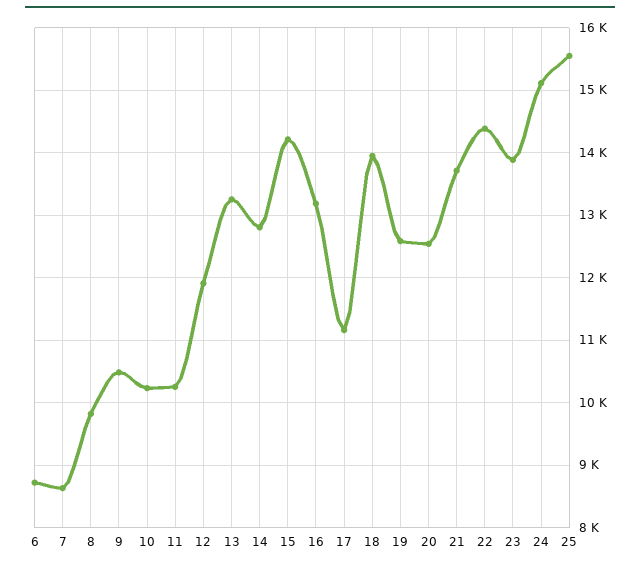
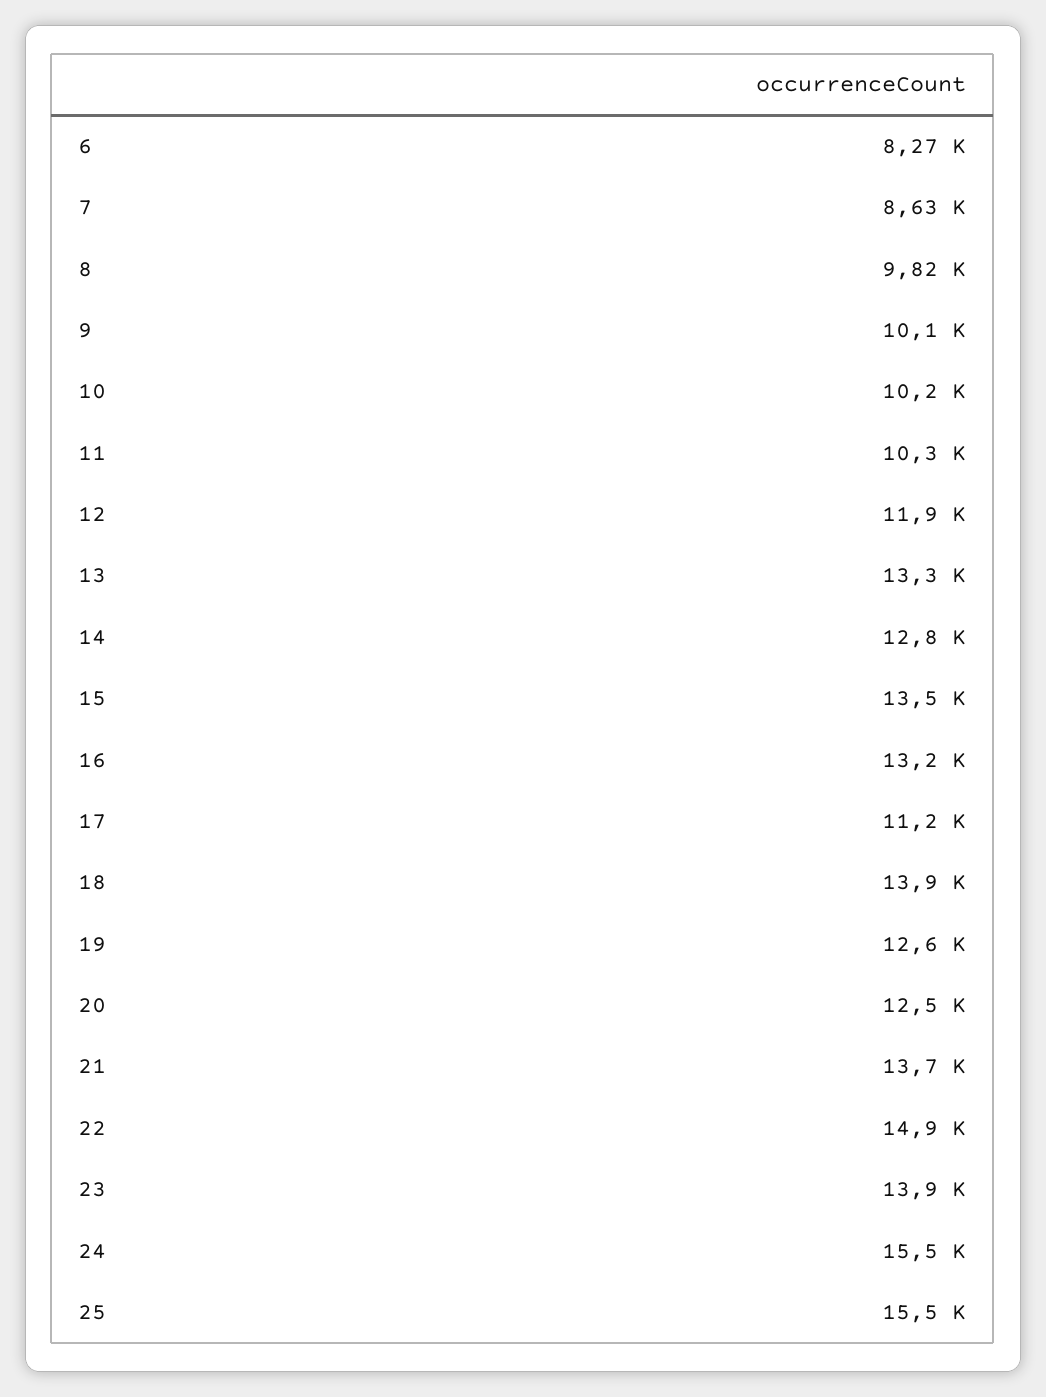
  {
-   "6": 8700,
+   "6": 8270,
    "7": 8630,
    "8": 9820,
-   "9": 10500,
+   "9": 10100,
    "10": 10200,
    "11": 10300,
    "12": 11900,
    "13": 13300,
    "14": 12800,
-   "15": 14200,
+   "15": 13500,
    "16": 13200,
    "17": 11200,
    "18": 13900,
    "19": 12600,
    "20": 12500,
    "21": 13700,
-   "22": 14400,
+   "22": 14900,
    "23": 13900,
-   "24": 15100,
+   "24": 15500,
    "25": 15500
  }

